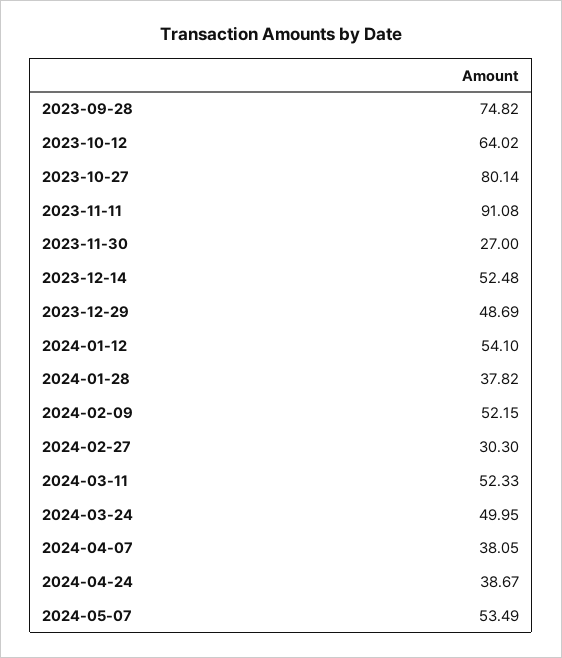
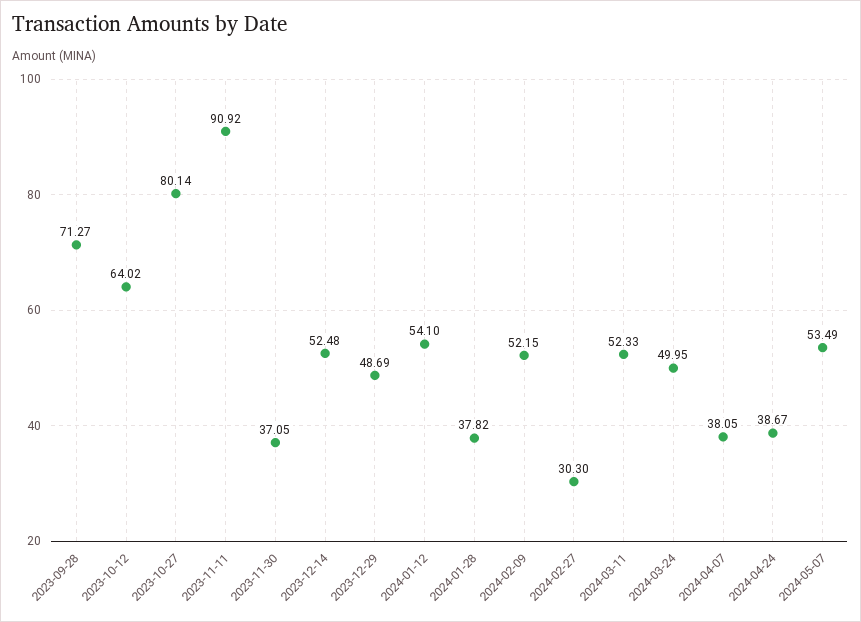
  {
-   "2023-09-28": 74.82,
+   "2023-09-28": 71.27,
    "2023-10-12": 64.02,
    "2023-10-27": 80.14,
-   "2023-11-11": 91.08,
+   "2023-11-11": 90.92,
-   "2023-11-30": 27,
+   "2023-11-30": 37.05,
    "2023-12-14": 52.48,
    "2023-12-29": 48.69,
    "2024-01-12": 54.1,
    "2024-01-28": 37.82,
    "2024-02-09": 52.15,
    "2024-02-27": 30.3,
    "2024-03-11": 52.33,
    "2024-03-24": 49.95,
    "2024-04-07": 38.05,
    "2024-04-24": 38.67,
    "2024-05-07": 53.49
  }

